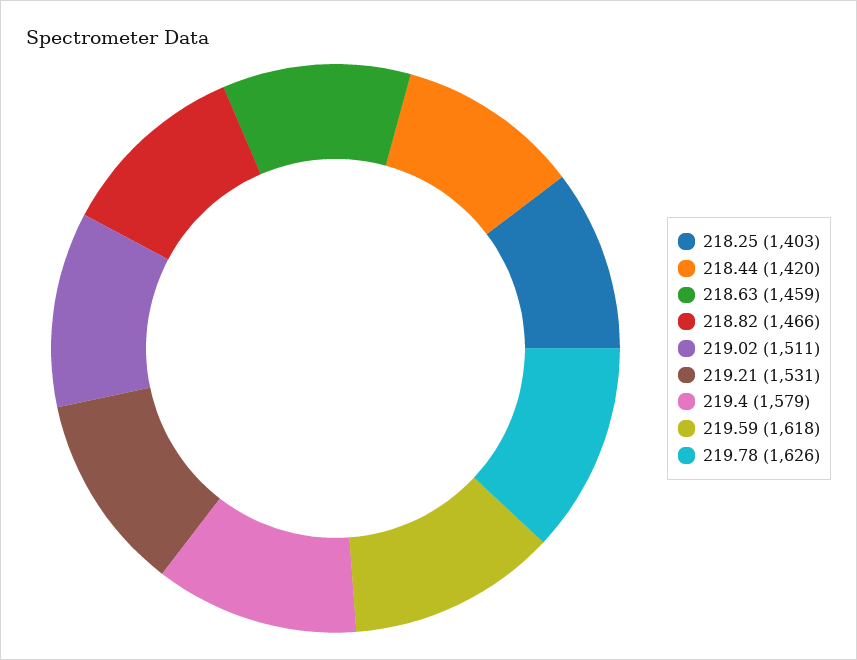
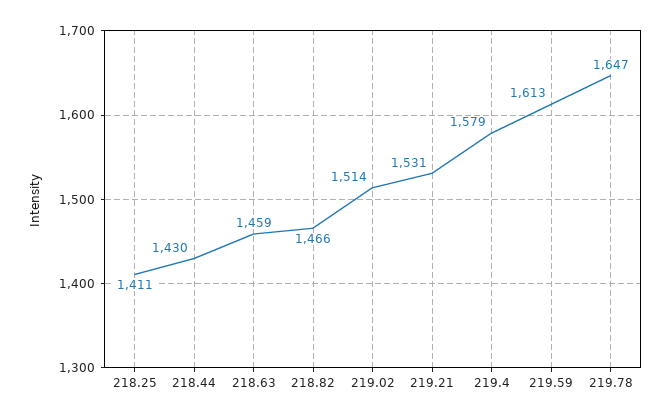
  {
-   "218.25": 1403,
+   "218.25": 1411,
-   "218.44": 1420,
+   "218.44": 1430,
    "218.63": 1459,
    "218.82": 1466,
-   "219.02": 1511,
+   "219.02": 1514,
    "219.21": 1531,
    "219.4": 1579,
-   "219.59": 1618,
+   "219.59": 1613,
-   "219.78": 1626
+   "219.78": 1647
  }

